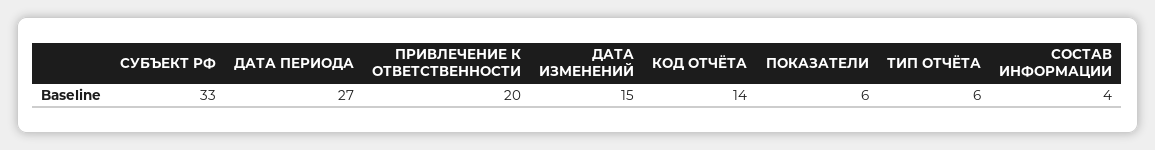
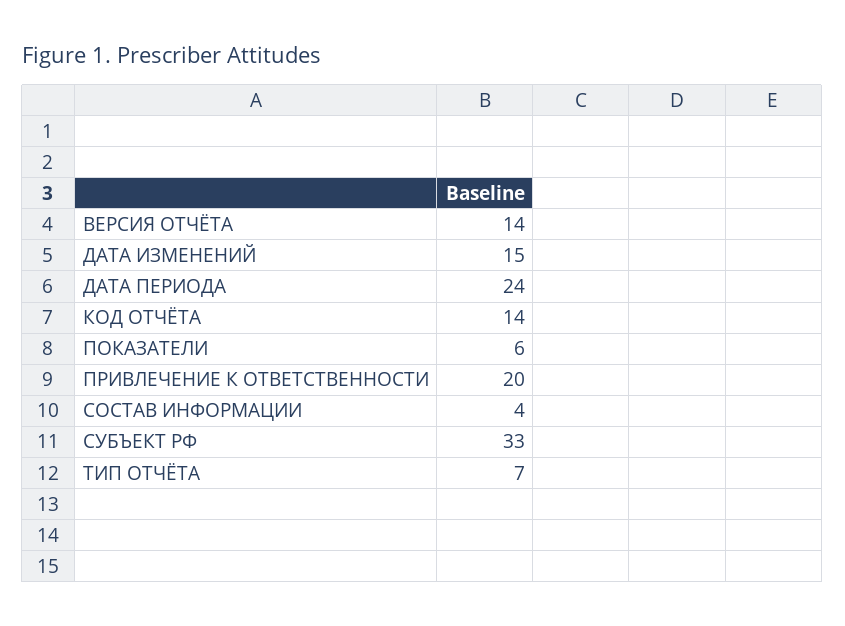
  {
    "СУБЪЕКТ РФ": 33,
-   "ДАТА ПЕРИОДА": 27,
+   "ДАТА ПЕРИОДА": 24,
    "ПРИВЛЕЧЕНИЕ К ОТВЕТСТВЕННОСТИ": 20,
    "ДАТА ИЗМЕНЕНИЙ": 15,
    "КОД ОТЧЁТА": 14,
    "ПОКАЗАТЕЛИ": 6,
-   "ТИП ОТЧЁТА": 6,
+   "ТИП ОТЧЁТА": 7,
-   "СОСТАВ ИНФОРМАЦИИ": 4
+   "СОСТАВ ИНФОРМАЦИИ": 4,
+   "ВЕРСИЯ ОТЧЁТА": 14
  }

